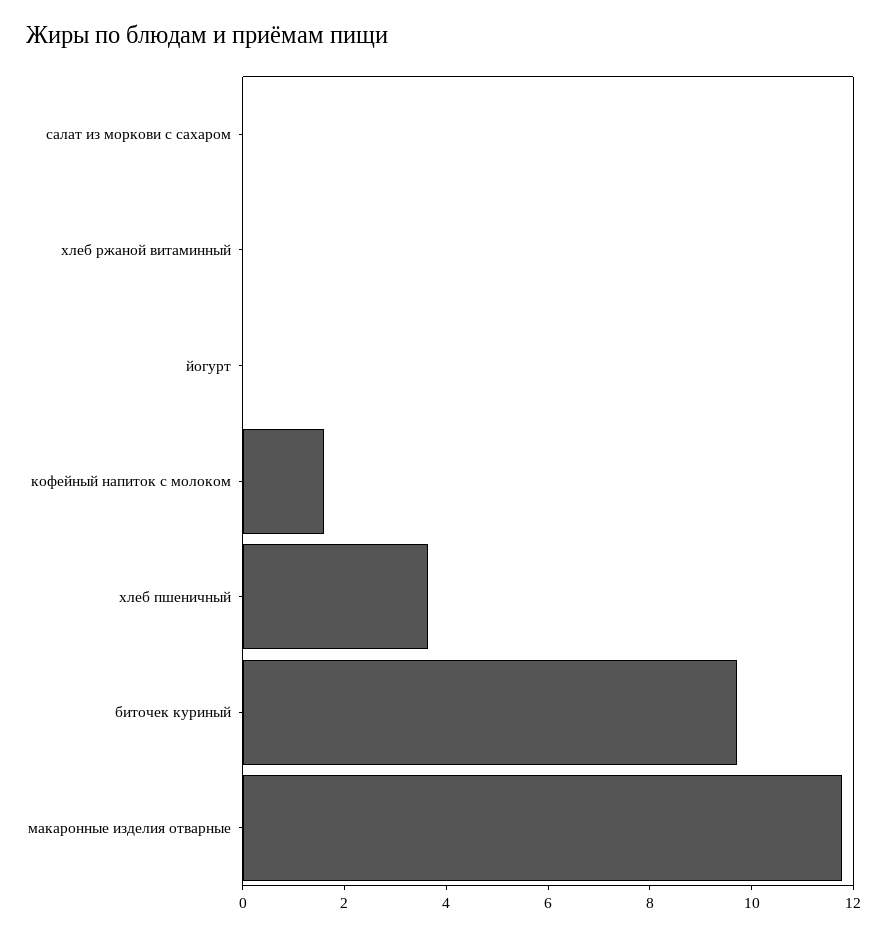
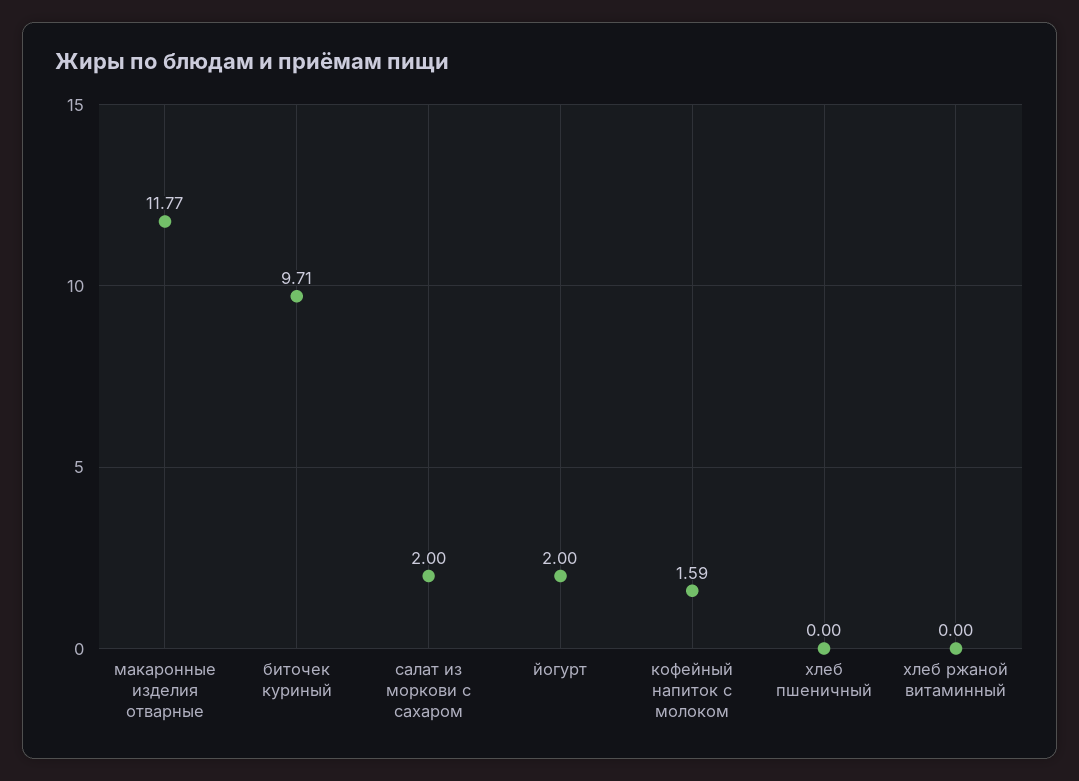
  {
-   "салат из моркови с сахаром": 0,
+   "салат из моркови с сахаром": 2,
    "хлеб ржаной витаминный": 0,
-   "йогурт": 0,
+   "йогурт": 2,
    "кофейный напиток с молоком": 1.59,
-   "хлеб пшеничный": 3.5,
+   "хлеб пшеничный": 0,
    "биточек куриный": 9.71,
    "макаронные изделия отварные": 11.77
  }

